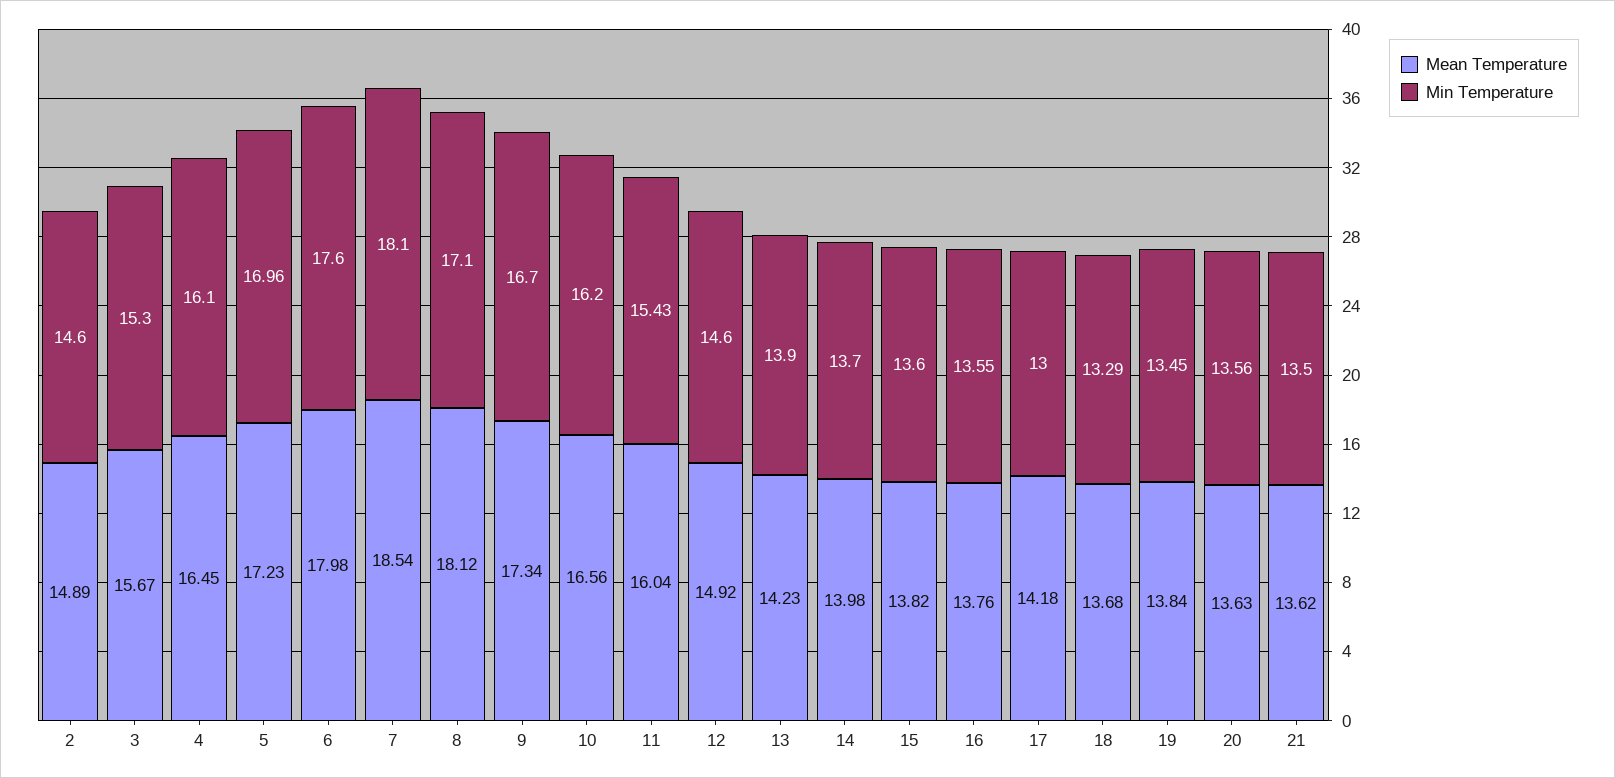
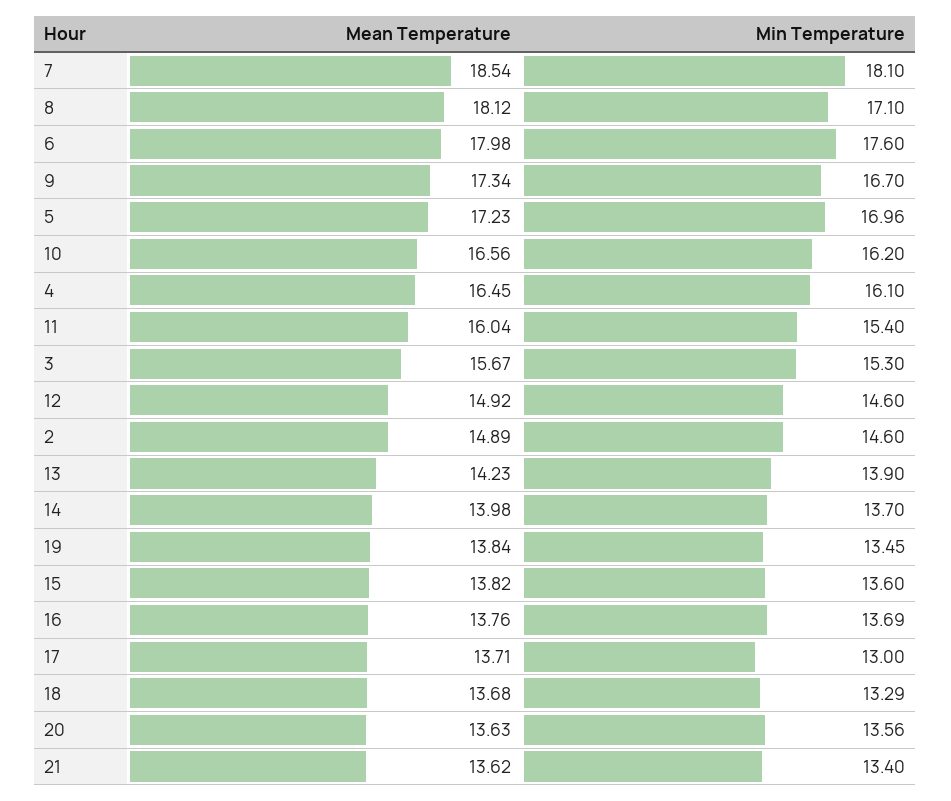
  {
    "Mean Temperature": {
      "2": 14.89,
      "3": 15.67,
      "4": 16.45,
      "5": 17.23,
      "6": 17.98,
      "7": 18.54,
      "8": 18.12,
      "9": 17.34,
      "10": 16.56,
      "11": 16.04,
      "12": 14.92,
      "13": 14.23,
      "14": 13.98,
      "15": 13.82,
      "16": 13.76,
-     "17": 14.18,
+     "17": 13.71,
      "18": 13.68,
      "19": 13.84,
      "20": 13.63,
      "21": 13.62
    },
    "Min Temperature": {
      "2": 14.6,
      "3": 15.3,
      "4": 16.1,
      "5": 16.96,
      "6": 17.6,
      "7": 18.1,
      "8": 17.1,
      "9": 16.7,
      "10": 16.2,
-     "11": 15.43,
+     "11": 15.4,
      "12": 14.6,
      "13": 13.9,
      "14": 13.7,
      "15": 13.6,
-     "16": 13.55,
+     "16": 13.69,
      "17": 13,
      "18": 13.29,
      "19": 13.45,
      "20": 13.56,
-     "21": 13.5
+     "21": 13.4
    }
  }

